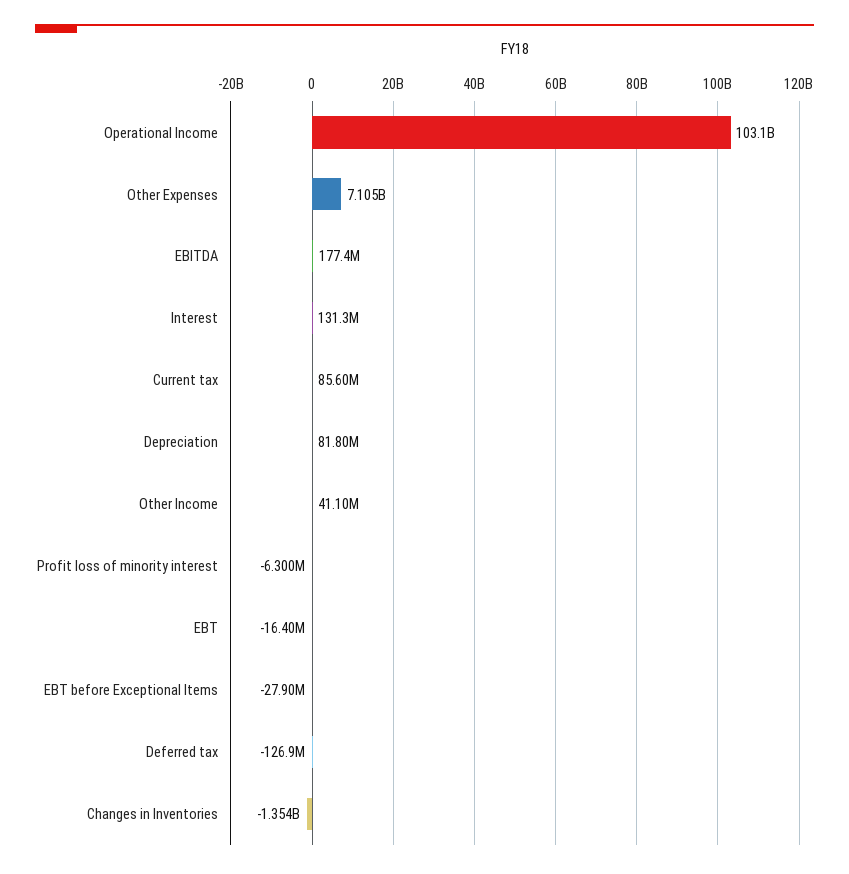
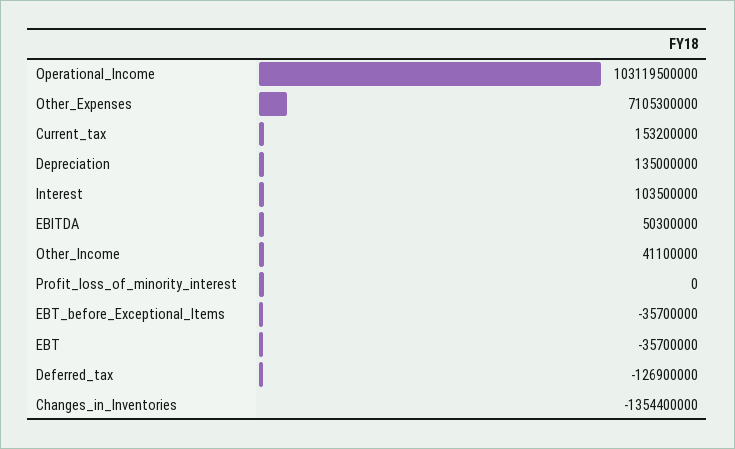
  {
    "Operational Income": 103119500000,
    "Other Expenses": 7105300000,
-   "EBITDA": 177400000,
+   "EBITDA": 50300000,
-   "Interest": 131300000,
+   "Interest": 103500000,
-   "Current tax": 85600000,
+   "Current tax": 153200000,
-   "Depreciation": 81800000,
+   "Depreciation": 135000000,
    "Other Income": 41100000,
-   "Profit loss of minority interest": -6300000,
+   "Profit loss of minority interest": 0,
-   "EBT": -16400000,
+   "EBT": -35700000,
-   "EBT before Exceptional Items": -27900000,
+   "EBT before Exceptional Items": -35700000,
    "Deferred tax": -126900000,
    "Changes in Inventories": -1354400000
  }

